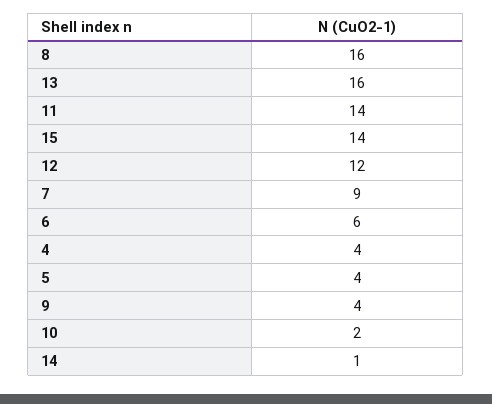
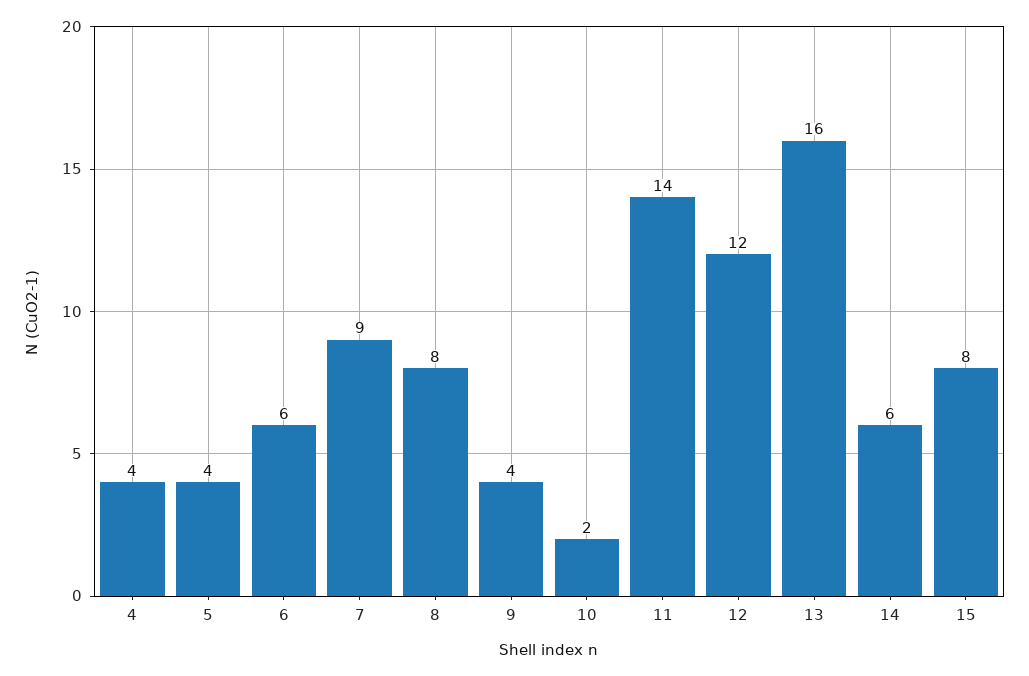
  {
-   "8": 16,
+   "8": 8,
    "13": 16,
    "11": 14,
-   "15": 14,
+   "15": 8,
    "12": 12,
    "7": 9,
    "6": 6,
    "4": 4,
    "5": 4,
    "9": 4,
    "10": 2,
-   "14": 1
+   "14": 6
  }

